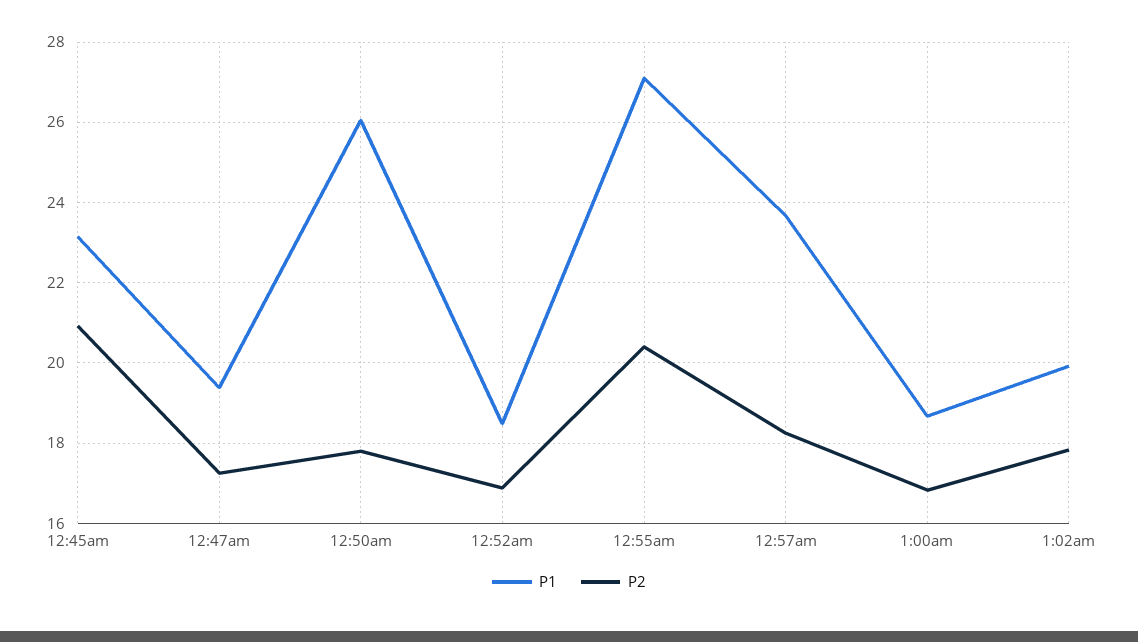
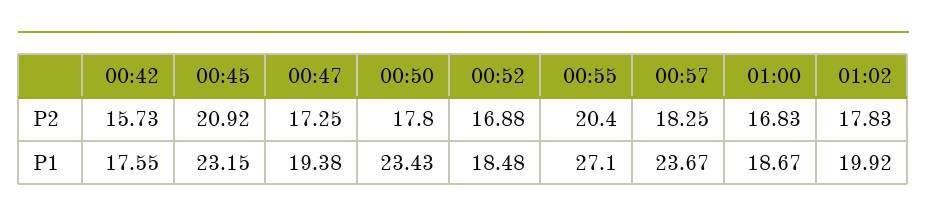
  {
    "P1": {
      "12:45am": 23.15,
      "12:47am": 19.38,
-     "12:50am": 26,
+     "12:50am": 23.43,
      "12:52am": 18.48,
      "12:55am": 27.1,
      "12:57am": 23.67,
      "1:00am": 18.67,
-     "1:02am": 19.92
+     "1:02am": 19.92,
+     "00:42": 17.55
    },
    "P2": {
      "12:45am": 20.92,
      "12:47am": 17.25,
      "12:50am": 17.8,
      "12:52am": 16.88,
      "12:55am": 20.4,
      "12:57am": 18.25,
      "1:00am": 16.83,
-     "1:02am": 17.83
+     "1:02am": 17.83,
+     "00:42": 15.73
    }
  }

